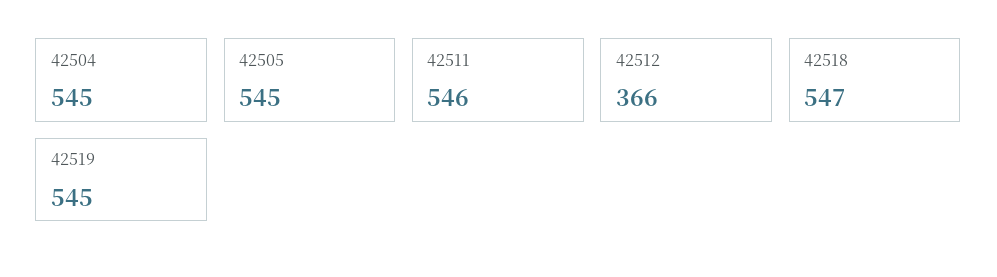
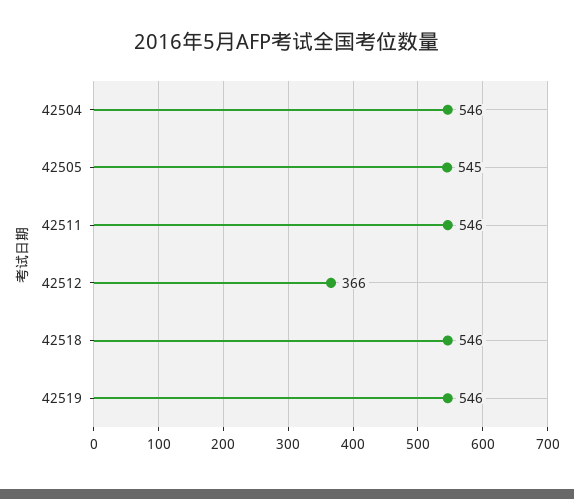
  {
-   "42504": 545,
+   "42504": 546,
    "42505": 545,
    "42511": 546,
    "42512": 366,
-   "42518": 547,
+   "42518": 546,
-   "42519": 545
+   "42519": 546
  }

